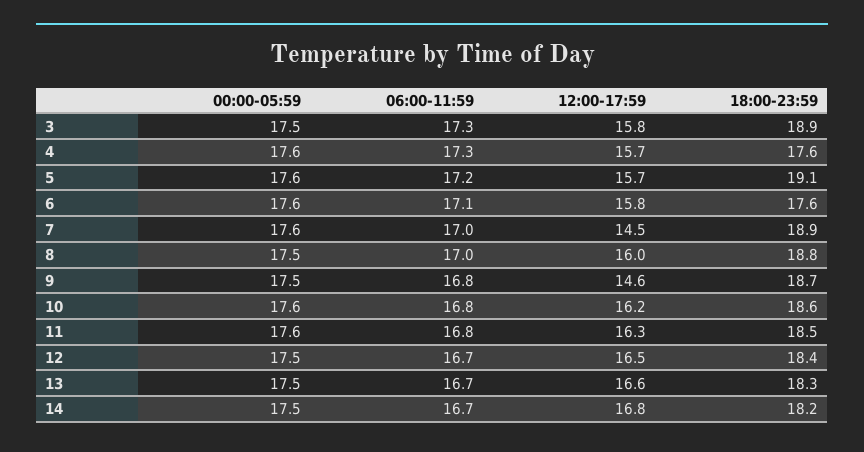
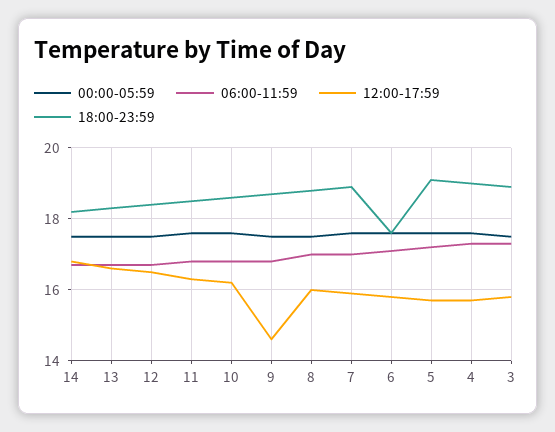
  {
    "00:00-05:59": {
      "3": 17.5,
      "4": 17.6,
      "5": 17.6,
      "6": 17.6,
      "7": 17.6,
      "8": 17.5,
      "9": 17.5,
      "10": 17.6,
      "11": 17.6,
      "12": 17.5,
      "13": 17.5,
      "14": 17.5
    },
    "06:00-11:59": {
      "3": 17.3,
      "4": 17.3,
      "5": 17.2,
      "6": 17.1,
      "7": 17,
      "8": 17,
      "9": 16.8,
      "10": 16.8,
      "11": 16.8,
      "12": 16.7,
      "13": 16.7,
      "14": 16.7
    },
    "12:00-17:59": {
      "3": 15.8,
      "4": 15.7,
      "5": 15.7,
      "6": 15.8,
-     "7": 14.5,
+     "7": 16,
      "8": 16,
      "9": 14.6,
      "10": 16.2,
      "11": 16.3,
      "12": 16.5,
      "13": 16.6,
      "14": 16.8
    },
    "18:00-23:59": {
      "3": 18.9,
-     "4": 17.6,
+     "4": 19,
      "5": 19.1,
      "6": 17.6,
      "7": 18.9,
      "8": 18.8,
      "9": 18.7,
      "10": 18.6,
      "11": 18.5,
      "12": 18.4,
      "13": 18.3,
      "14": 18.2
    }
  }

